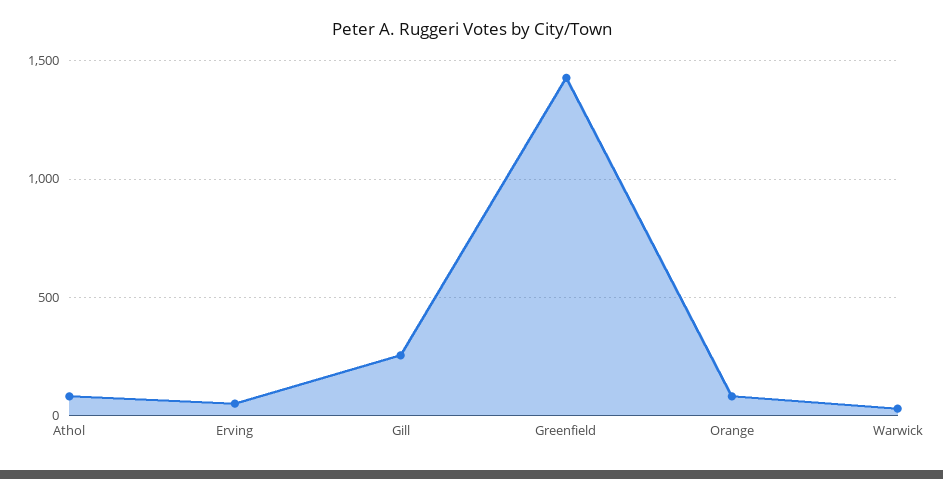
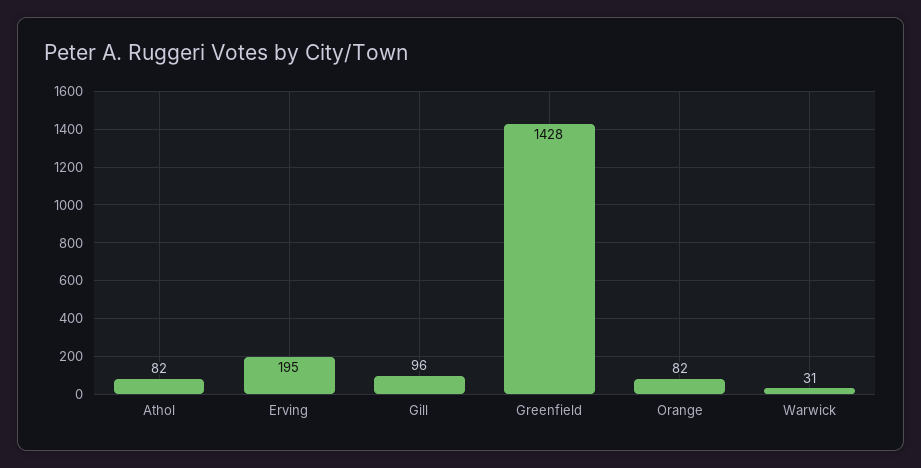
  {
    "Athol": 82,
-   "Erving": 50,
+   "Erving": 195,
-   "Gill": 250,
+   "Gill": 96,
    "Greenfield": 1428,
    "Orange": 82,
    "Warwick": 31
  }

